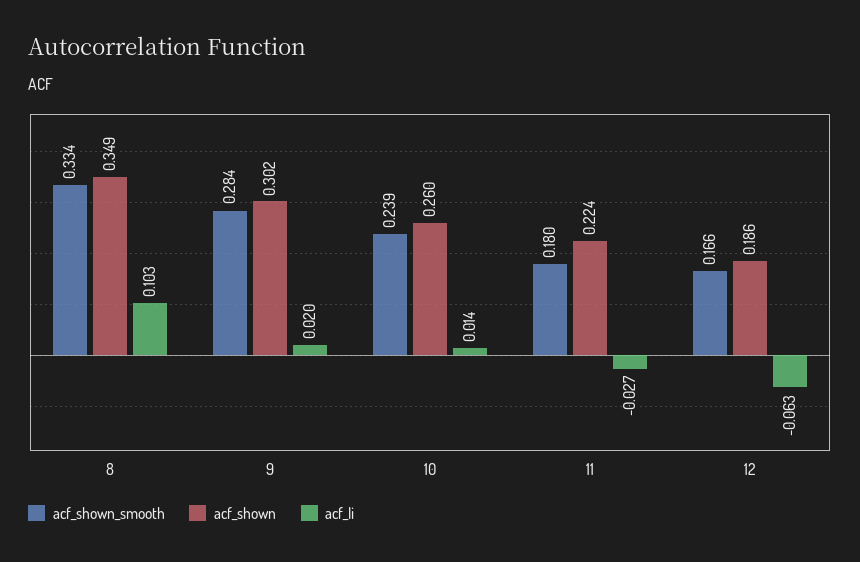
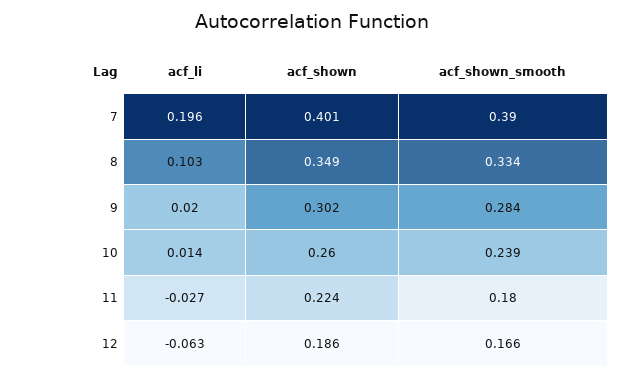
  {
    "acf_shown_smooth": {
      "8": 0.334,
      "9": 0.284,
      "10": 0.239,
      "11": 0.18,
-     "12": 0.166
+     "12": 0.166,
+     "7": 0.39
    },
    "acf_shown": {
      "8": 0.349,
      "9": 0.302,
      "10": 0.26,
      "11": 0.224,
-     "12": 0.186
+     "12": 0.186,
+     "7": 0.401
    },
    "acf_li": {
      "8": 0.103,
      "9": 0.02,
      "10": 0.014,
      "11": -0.027,
-     "12": -0.063
+     "12": -0.063,
+     "7": 0.196
    }
  }

